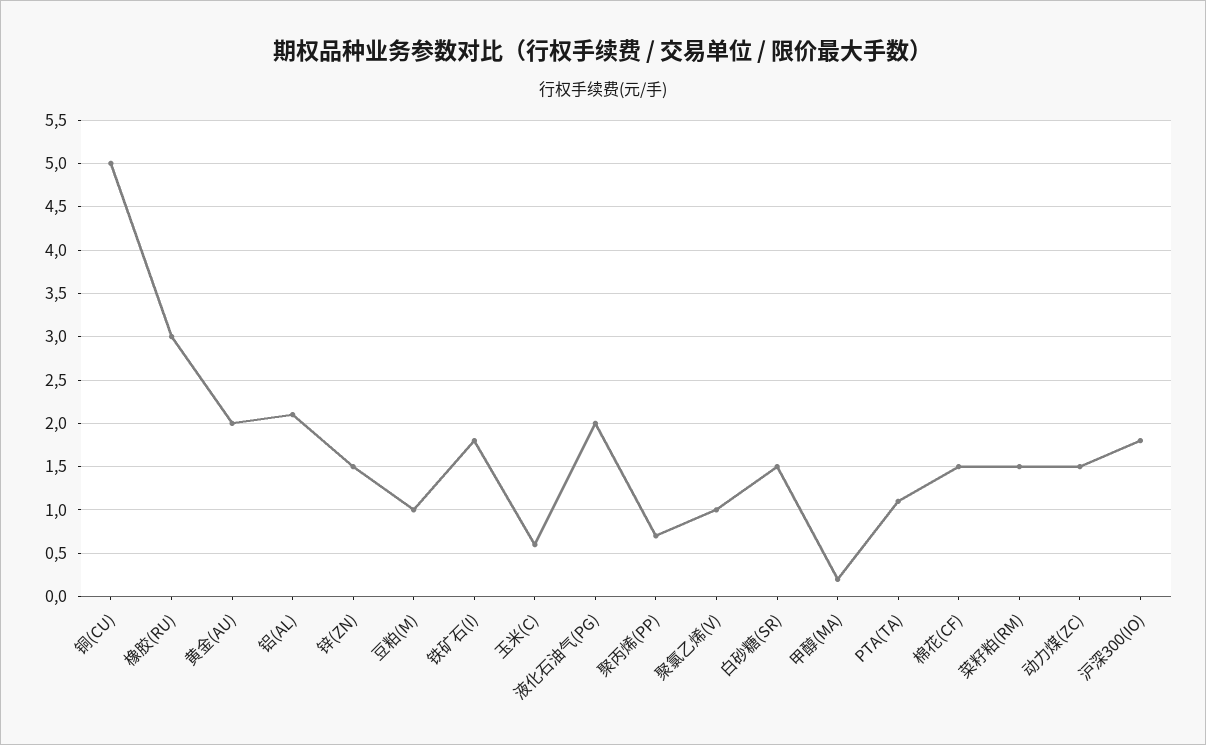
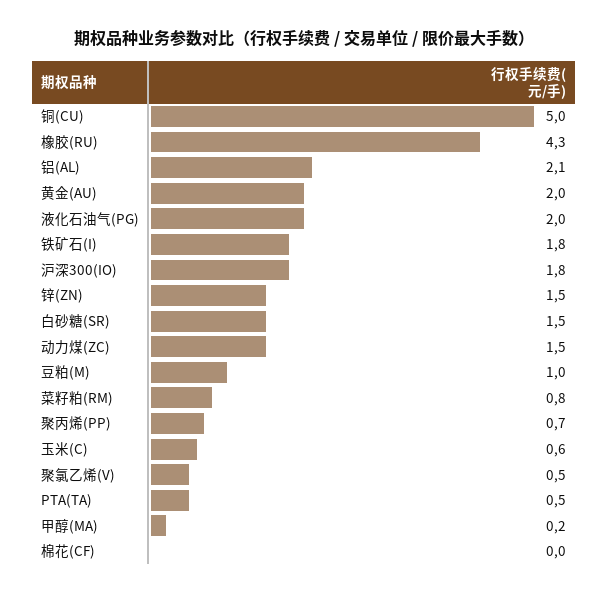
  {
    "铜(CU)": 5,
-   "橡胶(RU)": 3,
+   "橡胶(RU)": 4.3,
    "黄金(AU)": 2,
    "铝(AL)": 2.1,
    "锌(ZN)": 1.5,
    "豆粕(M)": 1,
    "铁矿石(I)": 1.8,
    "玉米(C)": 0.6,
    "液化石油气(PG)": 2,
    "聚丙烯(PP)": 0.7,
-   "聚氯乙烯(V)": 1,
+   "聚氯乙烯(V)": 0.5,
    "白砂糖(SR)": 1.5,
    "甲醇(MA)": 0.2,
-   "PTA(TA)": 1.1,
+   "PTA(TA)": 0.5,
-   "棉花(CF)": 1.5,
+   "棉花(CF)": 0,
-   "菜籽粕(RM)": 1.5,
+   "菜籽粕(RM)": 0.8,
    "动力煤(ZC)": 1.5,
    "沪深300(IO)": 1.8
  }

